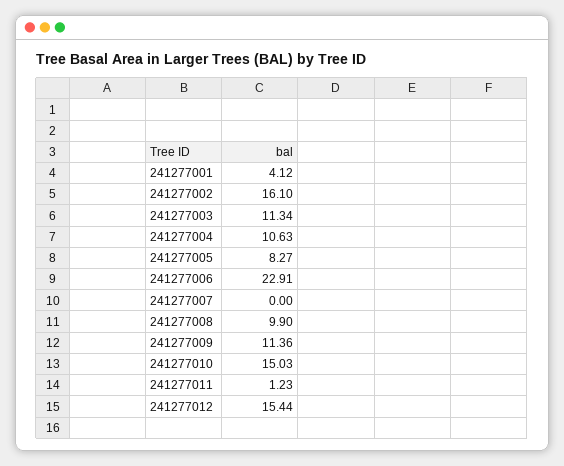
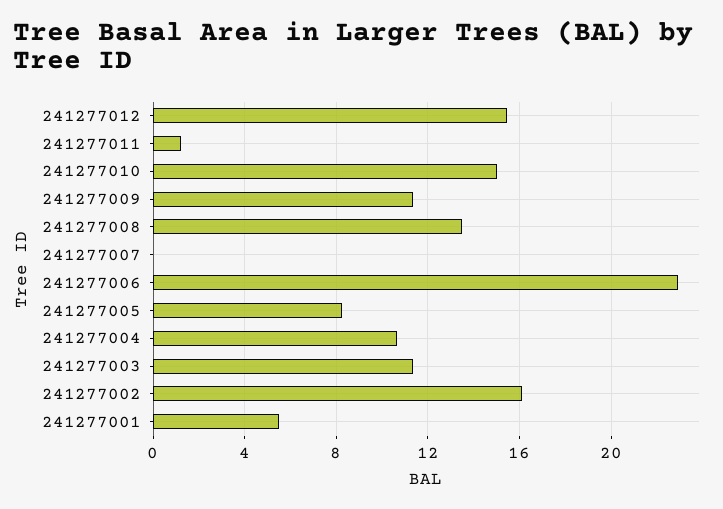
  {
-   "241277001": 4.12,
+   "241277001": 5.5,
    "241277002": 16.1,
    "241277003": 11.34,
    "241277004": 10.63,
    "241277005": 8.27,
    "241277006": 22.91,
    "241277007": 0,
-   "241277008": 9.9,
+   "241277008": 13.5,
    "241277009": 11.36,
    "241277010": 15.03,
    "241277011": 1.23,
    "241277012": 15.44
  }

